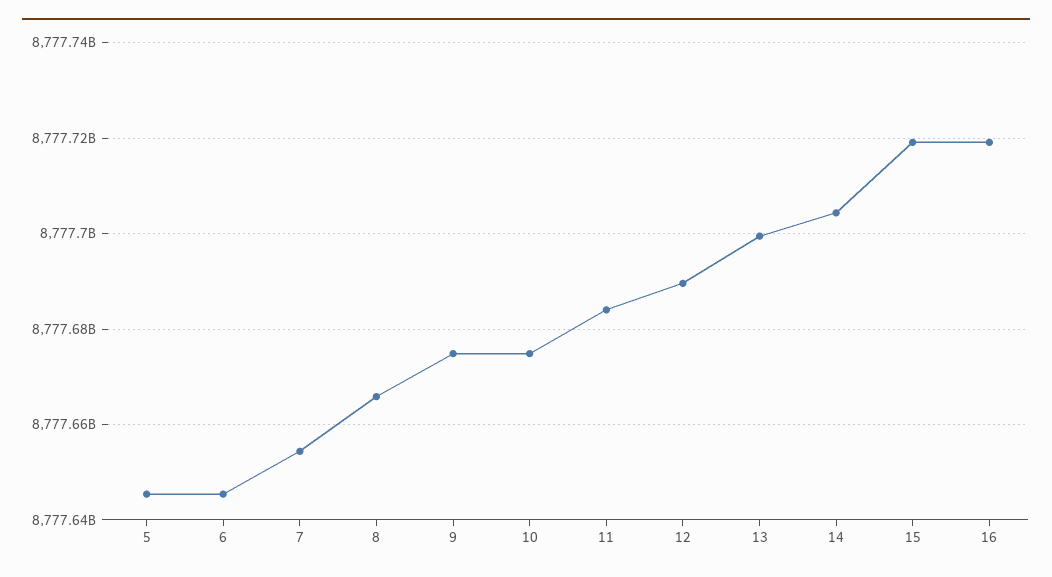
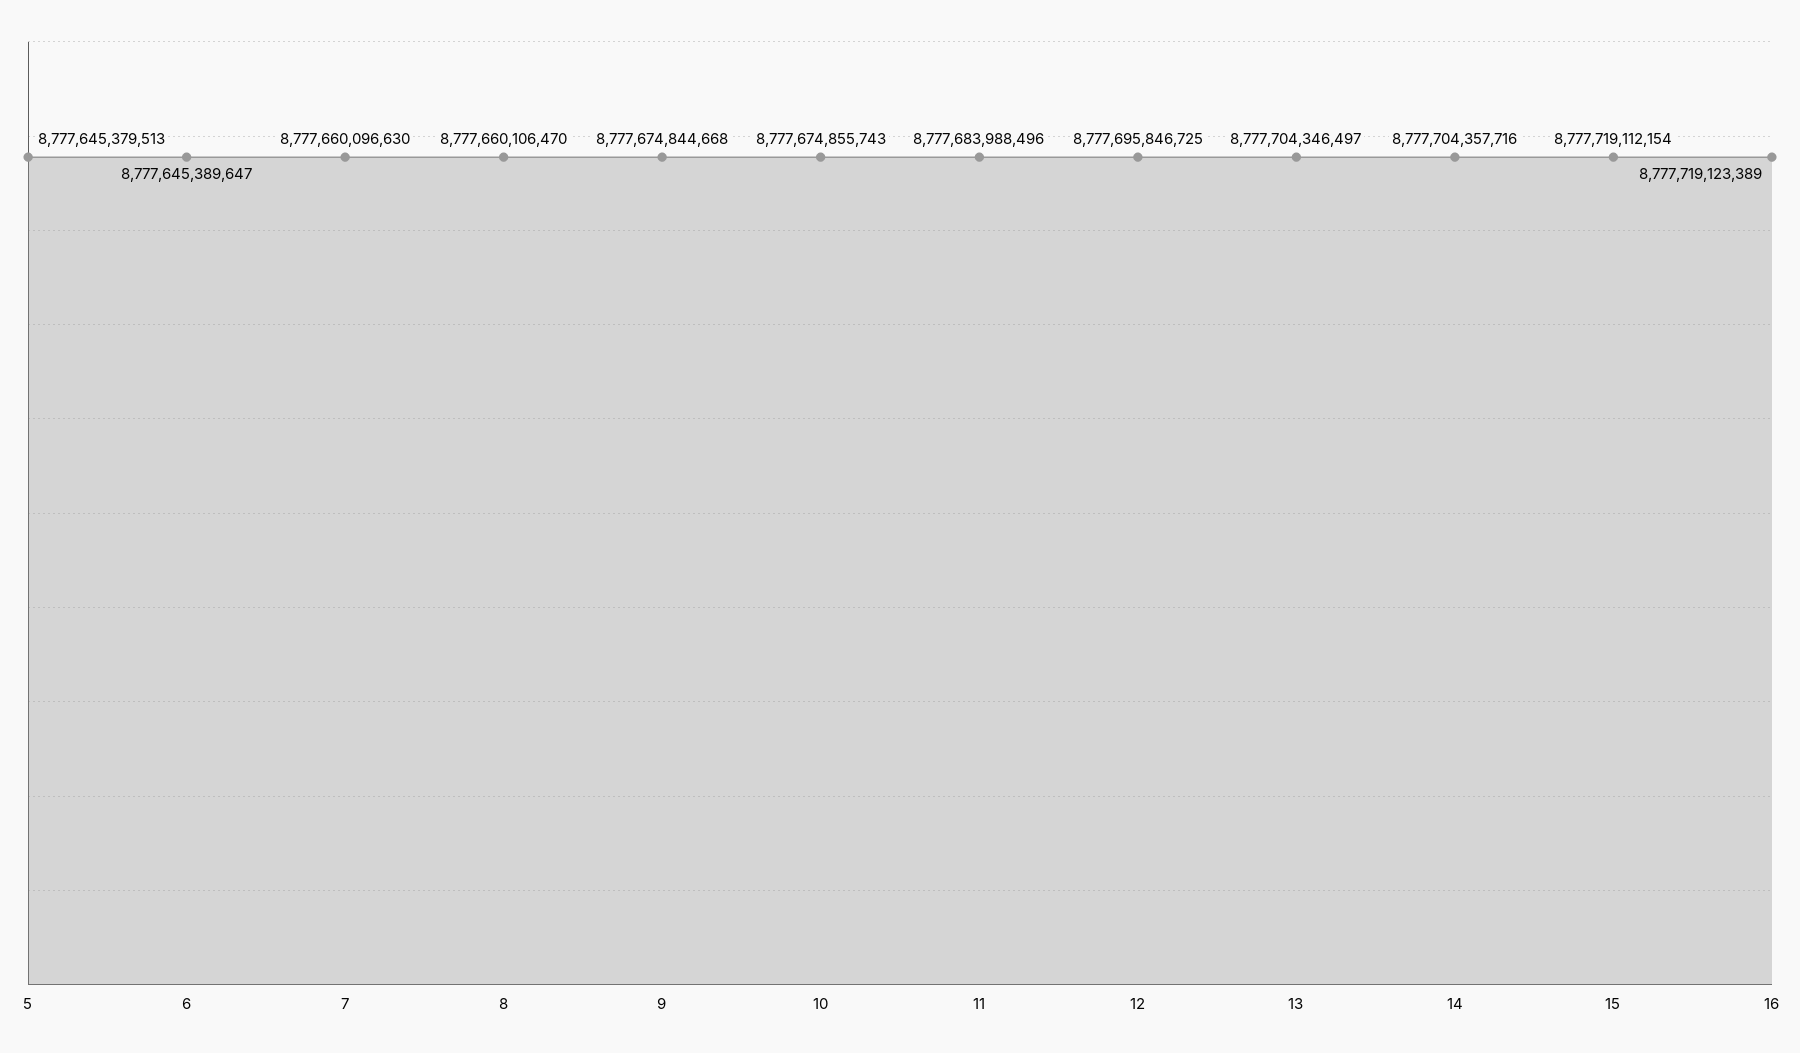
  {
    "5": 8777645379513,
    "6": 8777645389647,
-   "7": 8777654000000,
+   "7": 8777660096630,
-   "8": 8777666000000,
+   "8": 8777660106470,
    "9": 8777674844668,
    "10": 8777674855743,
    "11": 8777683988496,
-   "12": 8777690000000,
+   "12": 8777695846725,
-   "13": 8777700000000,
+   "13": 8777704346497,
    "14": 8777704357716,
    "15": 8777719112154,
    "16": 8777719123389
  }

